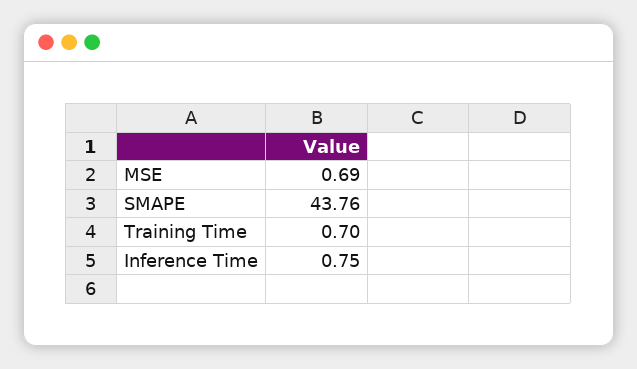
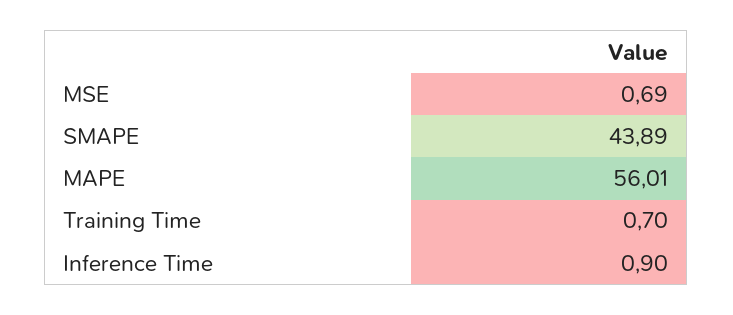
  {
    "MSE": 0.69,
-   "SMAPE": 43.76,
+   "SMAPE": 43.89,
    "Training Time": 0.7,
-   "Inference Time": 0.75
+   "Inference Time": 0.9,
+   "MAPE": 56.01
  }

